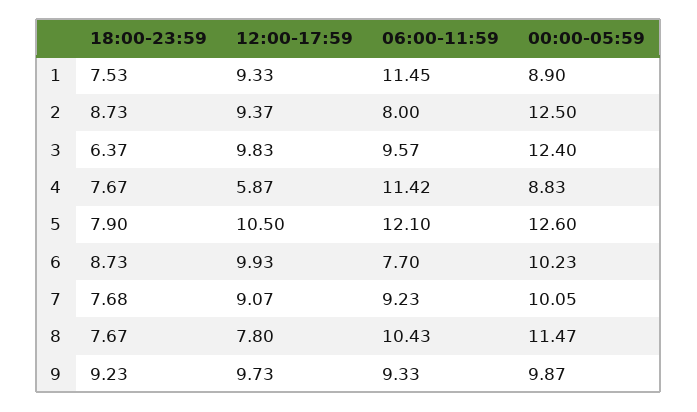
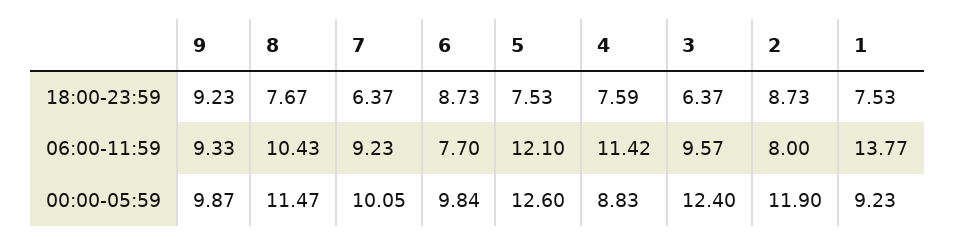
  {
    "18:00-23:59": {
      "1": 7.53,
      "2": 8.73,
      "3": 6.37,
-     "4": 7.67,
+     "4": 7.59,
-     "5": 7.9,
+     "5": 7.53,
      "6": 8.73,
-     "7": 7.68,
+     "7": 6.37,
      "8": 7.67,
      "9": 9.23
    },
-   "12:00-17:59": {
-     "1": 9.33,
-     "2": 9.37,
-     "3": 9.83,
-     "4": 5.87,
-     "5": 10.5,
-     "6": 9.93,
-     "7": 9.07,
-     "8": 7.8,
-     "9": 9.73
-   },
    "06:00-11:59": {
-     "1": 11.45,
+     "1": 13.77,
      "2": 8,
      "3": 9.57,
      "4": 11.42,
      "5": 12.1,
      "6": 7.7,
      "7": 9.23,
      "8": 10.43,
      "9": 9.33
    },
    "00:00-05:59": {
-     "1": 8.9,
+     "1": 9.23,
-     "2": 12.5,
+     "2": 11.9,
      "3": 12.4,
      "4": 8.83,
      "5": 12.6,
-     "6": 10.23,
+     "6": 9.84,
      "7": 10.05,
      "8": 11.47,
      "9": 9.87
    }
  }

